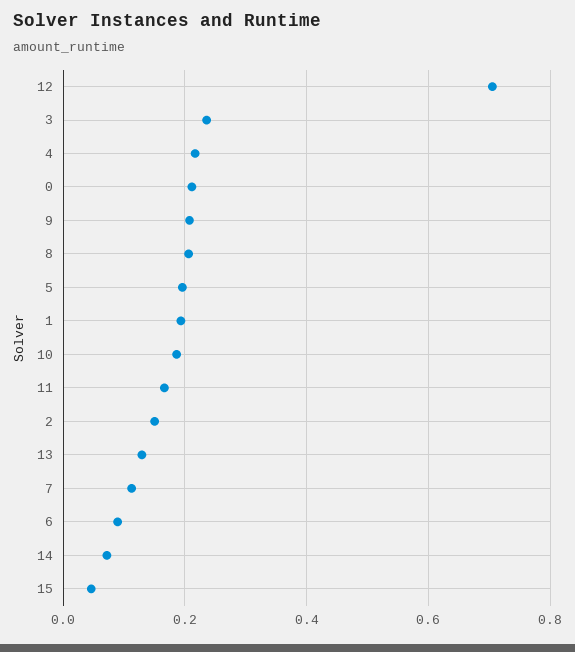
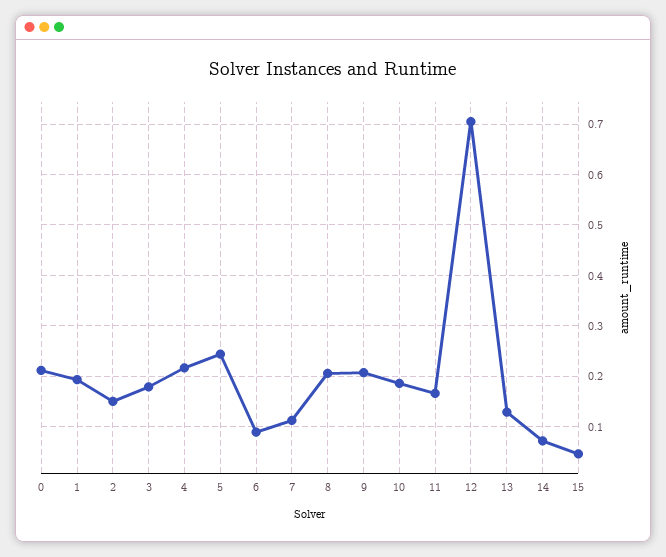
  {
    "12": 0.7,
-   "3": 0.24,
+   "3": 0.18,
    "4": 0.22,
    "0": 0.22,
    "9": 0.2,
    "8": 0.2,
-   "5": 0.2,
+   "5": 0.24,
    "1": 0.2,
    "10": 0.18,
    "11": 0.16,
    "2": 0.16,
    "13": 0.12,
    "7": 0.12,
    "6": 0.08,
    "14": 0.08,
    "15": 0.04
  }

